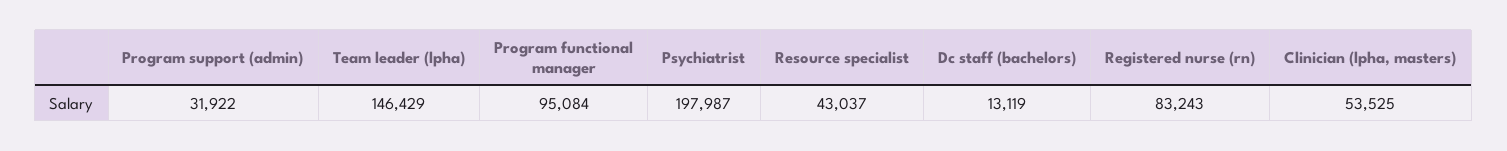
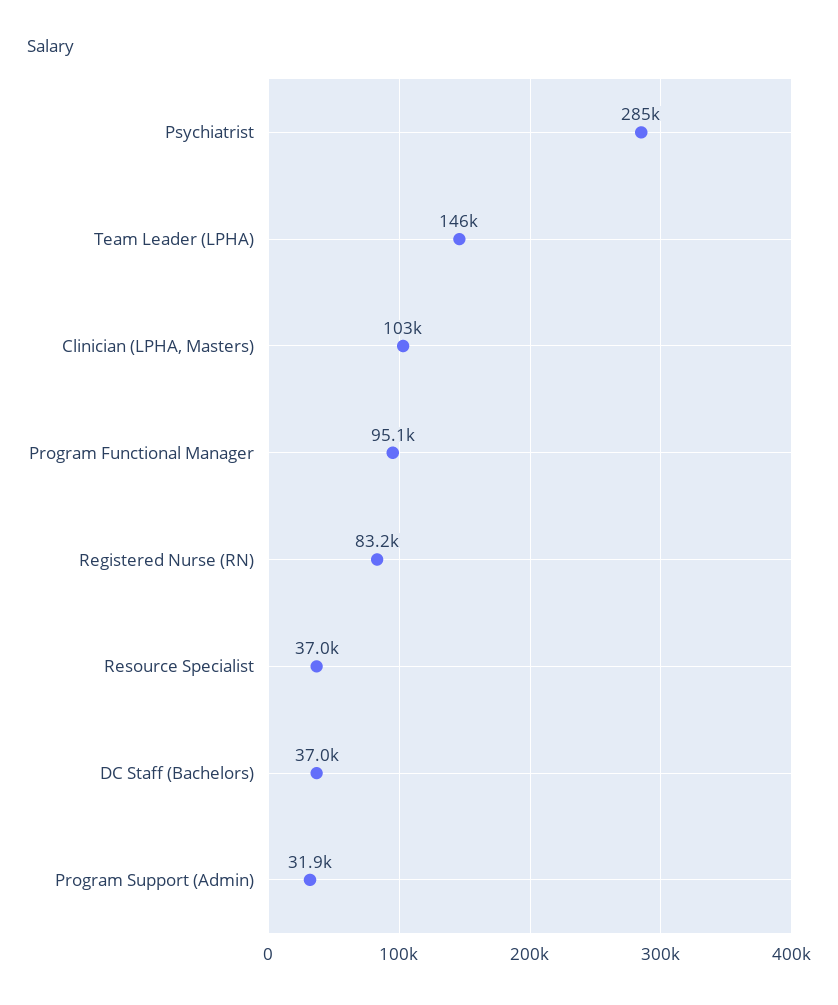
  {
    "Program support (admin)": 31922,
    "Team leader (lpha)": 146429,
    "Program functional manager": 95084,
-   "Psychiatrist": 197987,
+   "Psychiatrist": 285000,
-   "Resource specialist": 43037,
+   "Resource specialist": 37000,
-   "Dc staff (bachelors)": 13119,
+   "Dc staff (bachelors)": 37000,
    "Registered nurse (rn)": 83243,
-   "Clinician (lpha, masters)": 53525
+   "Clinician (lpha, masters)": 103000
  }

